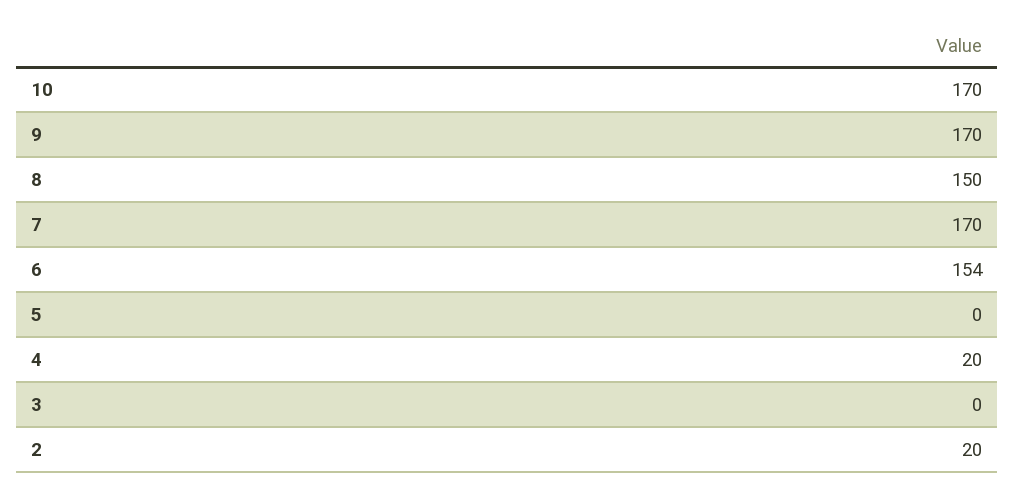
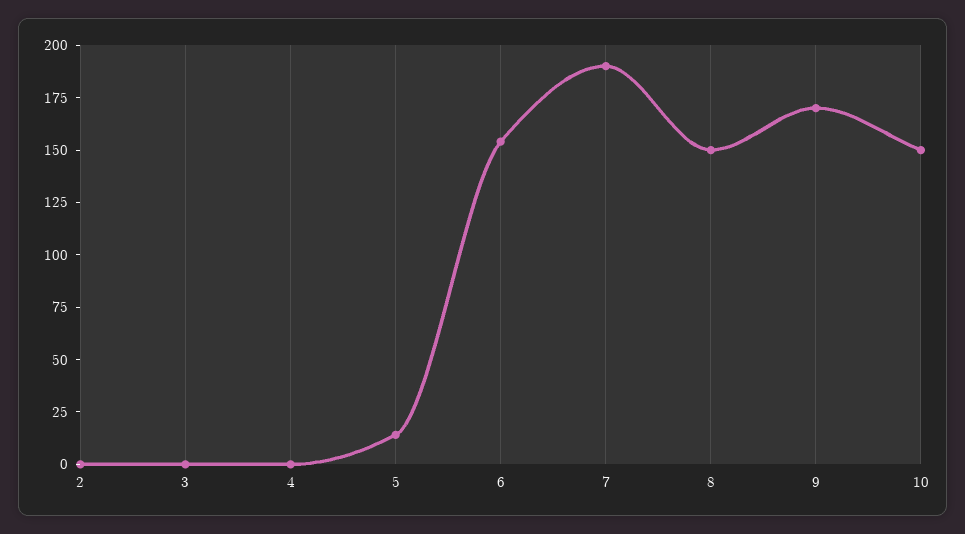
  {
-   "10": 170,
+   "10": 150,
    "9": 170,
    "8": 150,
-   "7": 170,
+   "7": 190,
    "6": 154,
-   "5": 0,
+   "5": 15,
-   "4": 20,
+   "4": 0,
    "3": 0,
-   "2": 20
+   "2": 0
  }

